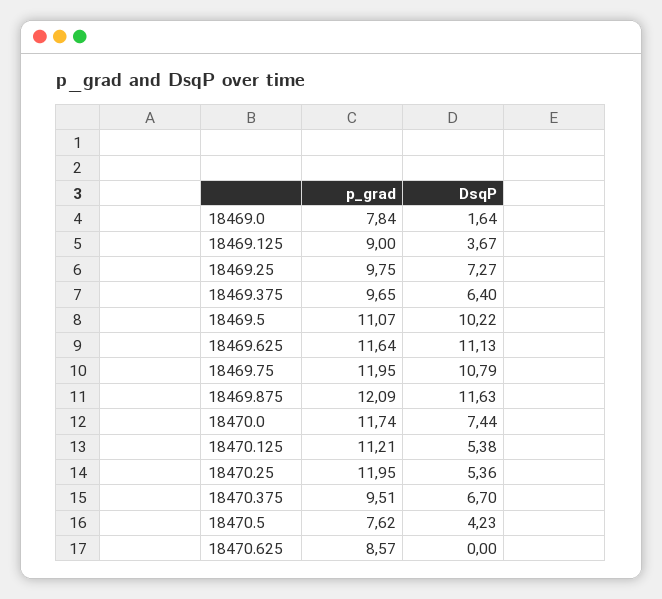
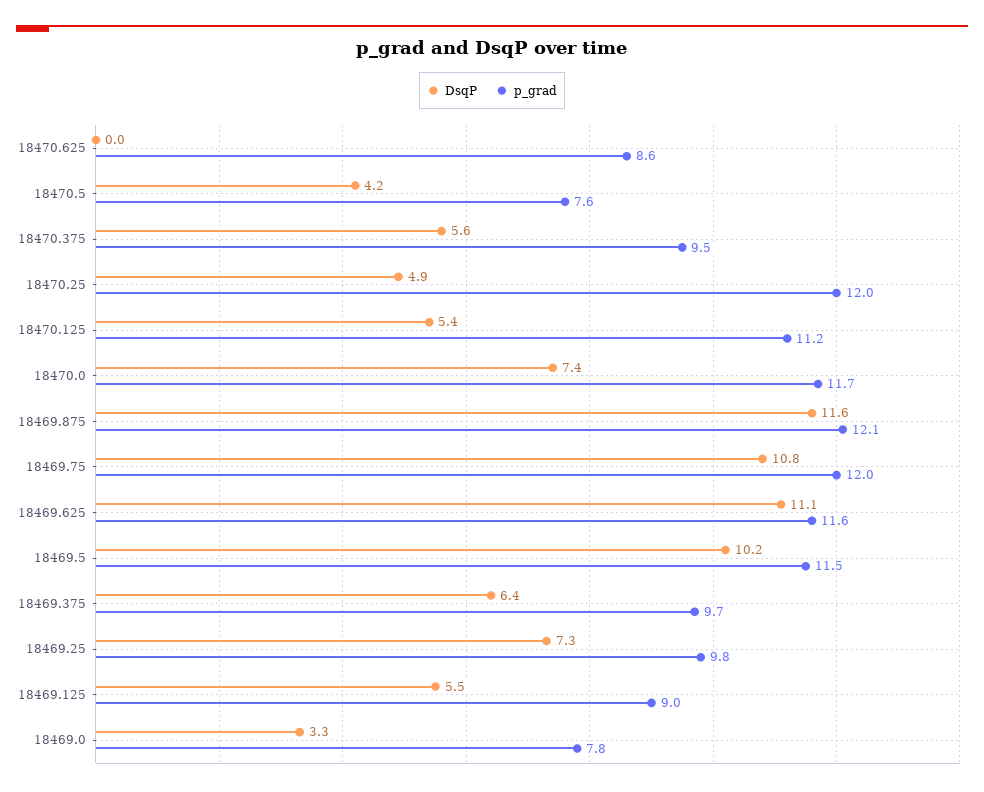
  {
    "p_grad": {
      "18469.0": 7.84,
      "18469.125": 9,
      "18469.25": 9.75,
      "18469.375": 9.65,
-     "18469.5": 11.07,
+     "18469.5": 11.5,
      "18469.625": 11.64,
      "18469.75": 11.95,
      "18469.875": 12.09,
      "18470.0": 11.74,
      "18470.125": 11.21,
      "18470.25": 11.95,
      "18470.375": 9.51,
      "18470.5": 7.62,
      "18470.625": 8.57
    },
    "DsqP": {
-     "18469.0": 1.64,
+     "18469.0": 3.3,
-     "18469.125": 3.67,
+     "18469.125": 5.5,
      "18469.25": 7.27,
      "18469.375": 6.4,
      "18469.5": 10.22,
      "18469.625": 11.13,
      "18469.75": 10.79,
      "18469.875": 11.63,
      "18470.0": 7.44,
      "18470.125": 5.38,
-     "18470.25": 5.36,
+     "18470.25": 4.9,
-     "18470.375": 6.7,
+     "18470.375": 5.6,
      "18470.5": 4.23,
      "18470.625": 0
    }
  }

